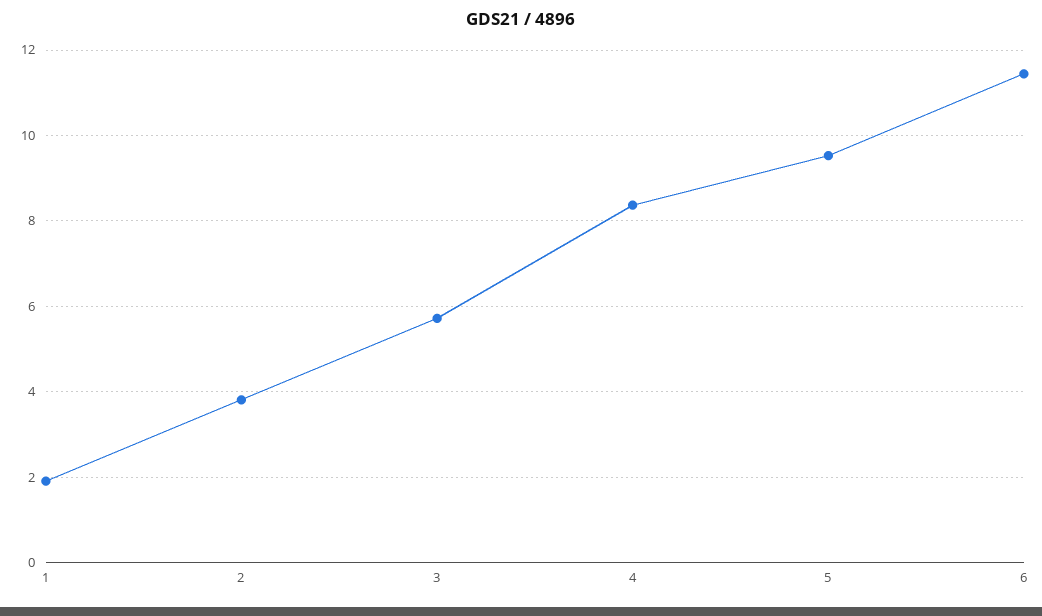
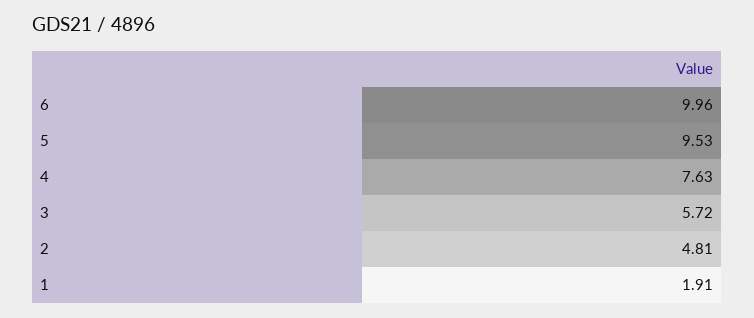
  {
    "1": 1.91,
-   "2": 3.8,
+   "2": 4.81,
    "3": 5.72,
-   "4": 8.4,
+   "4": 7.63,
    "5": 9.53,
-   "6": 11.4
+   "6": 9.96
  }

